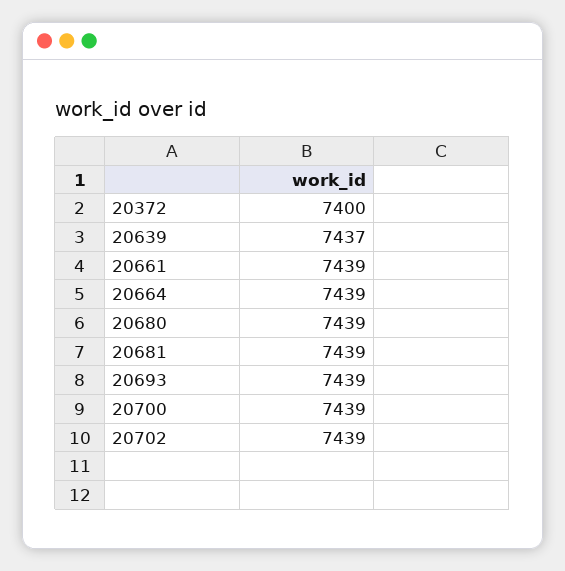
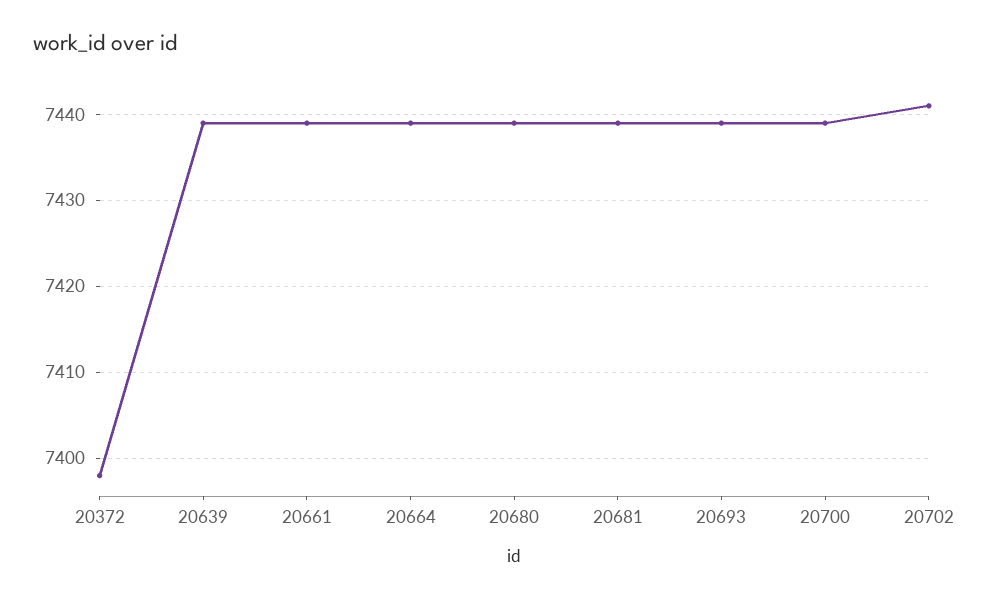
  {
-   "20372": 7400,
+   "20372": 7398,
-   "20639": 7437,
+   "20639": 7439,
    "20661": 7439,
    "20664": 7439,
    "20680": 7439,
    "20681": 7439,
    "20693": 7439,
    "20700": 7439,
-   "20702": 7439
+   "20702": 7441
  }

